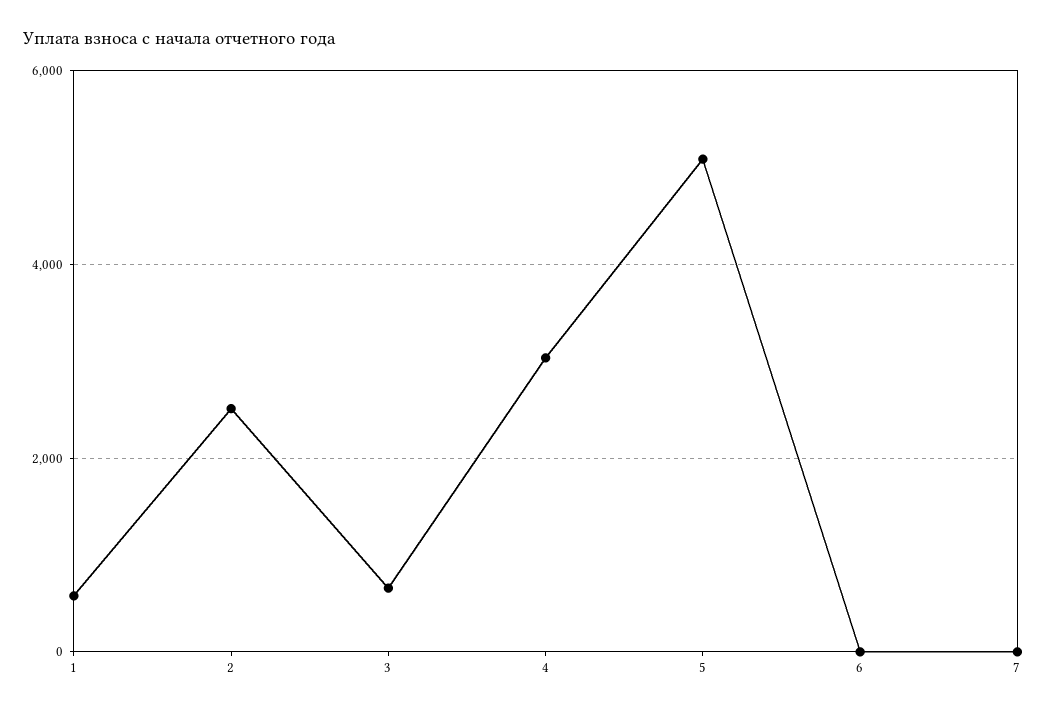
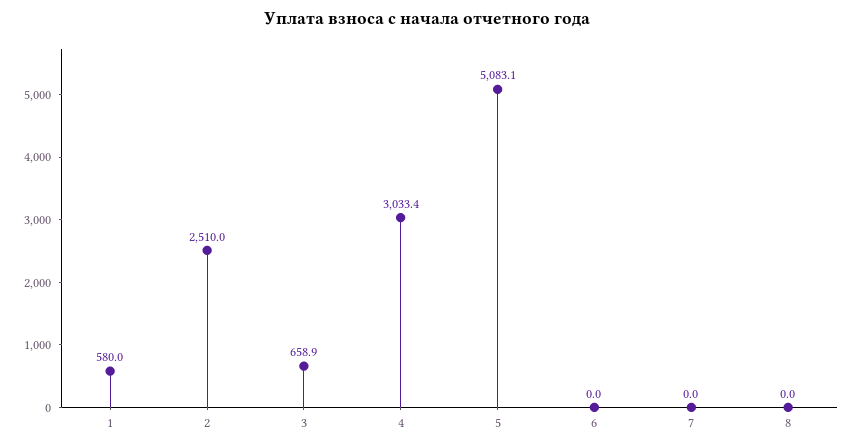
  {
    "1": 580,
    "2": 2510,
    "3": 658.9,
    "4": 3033.4,
    "5": 5083.1,
    "6": 0,
-   "7": 0
+   "7": 0,
+   "8": 0
  }

